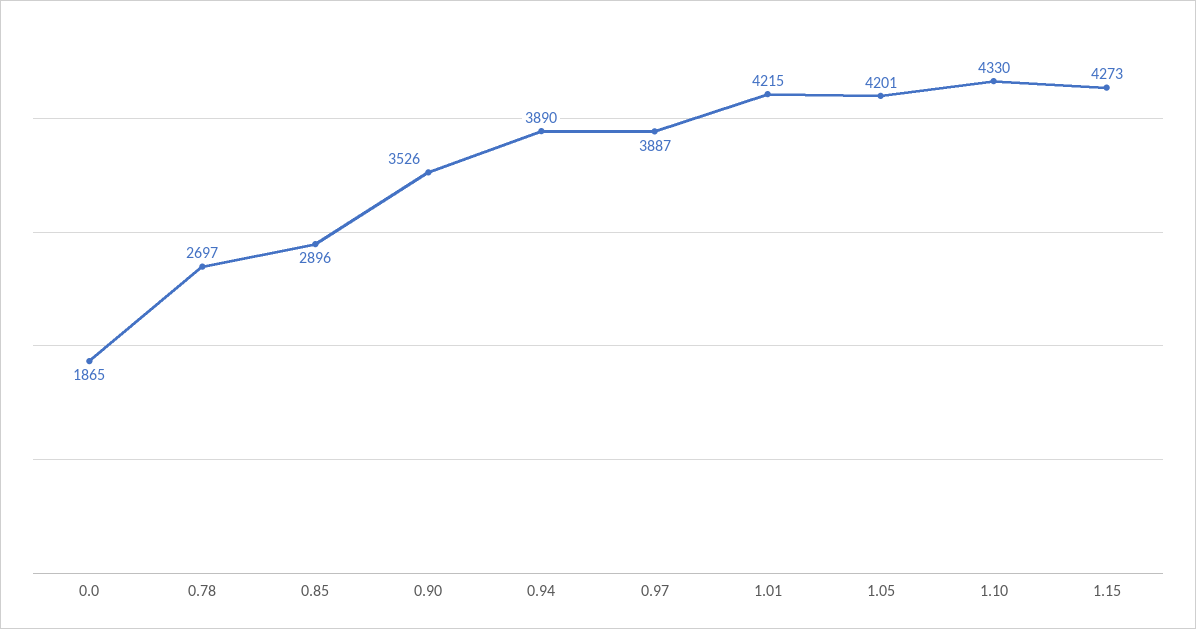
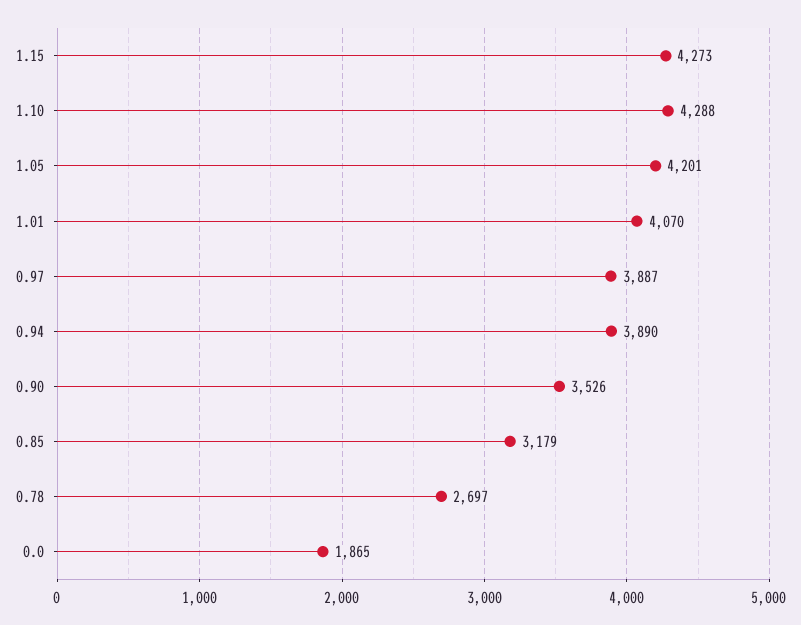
  {
    "0.0": 1865,
    "0.78": 2697,
-   "0.85": 2896,
+   "0.85": 3179,
    "0.90": 3526,
    "0.94": 3890,
    "0.97": 3887,
-   "1.01": 4215,
+   "1.01": 4070,
    "1.05": 4201,
-   "1.10": 4330,
+   "1.10": 4288,
    "1.15": 4273
  }

